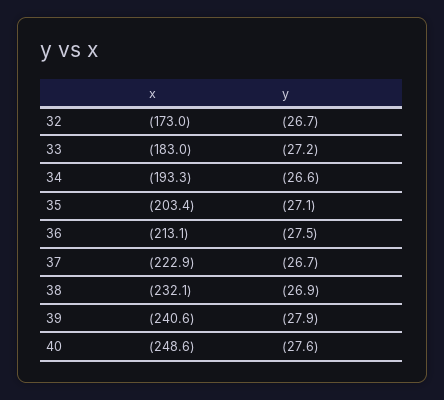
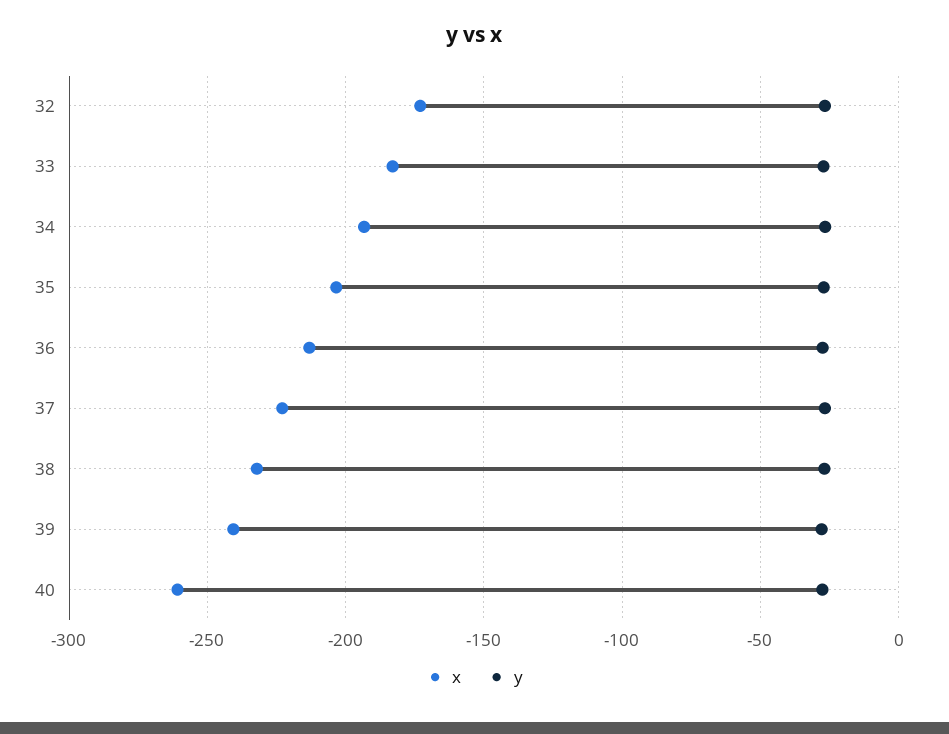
  {
    "x": {
      "32": -173,
      "33": -183,
      "34": -193.3,
      "35": -203.4,
      "36": -213.1,
      "37": -222.9,
      "38": -232.1,
      "39": -240.6,
-     "40": -248.6
+     "40": -260
    },
    "y": {
      "32": -26.7,
      "33": -27.2,
      "34": -26.6,
      "35": -27.1,
      "36": -27.5,
      "37": -26.7,
      "38": -26.9,
      "39": -27.9,
      "40": -27.6
    }
  }

